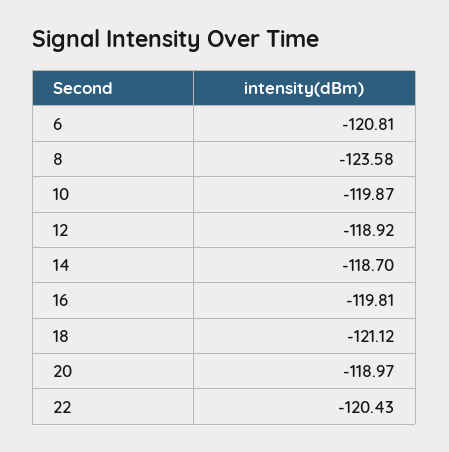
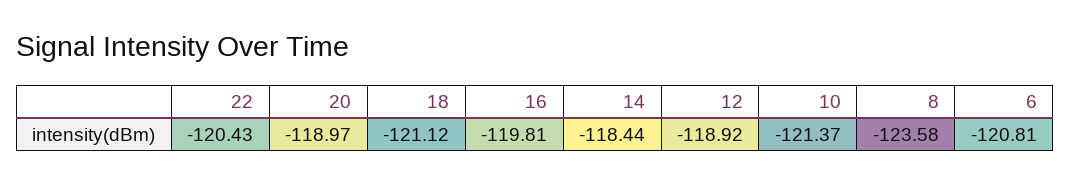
  {
    "6": -120.81,
    "8": -123.58,
-   "10": -119.87,
+   "10": -121.37,
    "12": -118.92,
-   "14": -118.7,
+   "14": -118.44,
    "16": -119.81,
    "18": -121.12,
    "20": -118.97,
    "22": -120.43
  }

